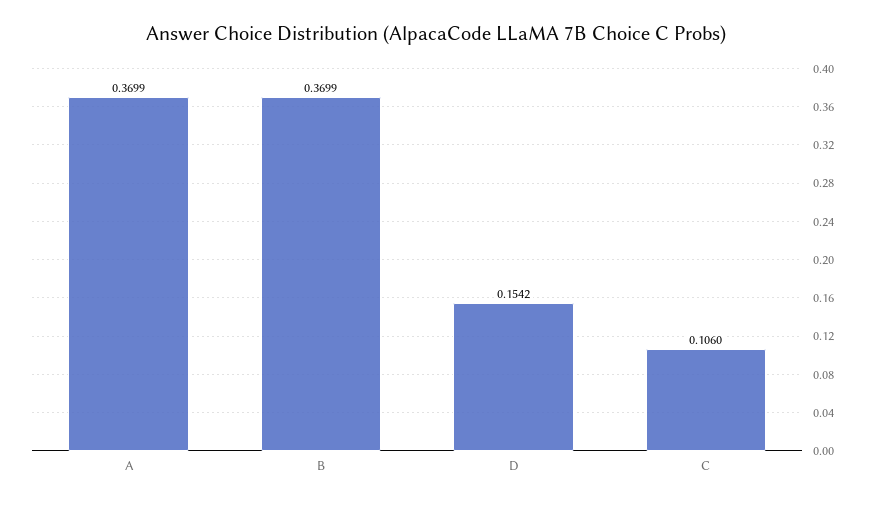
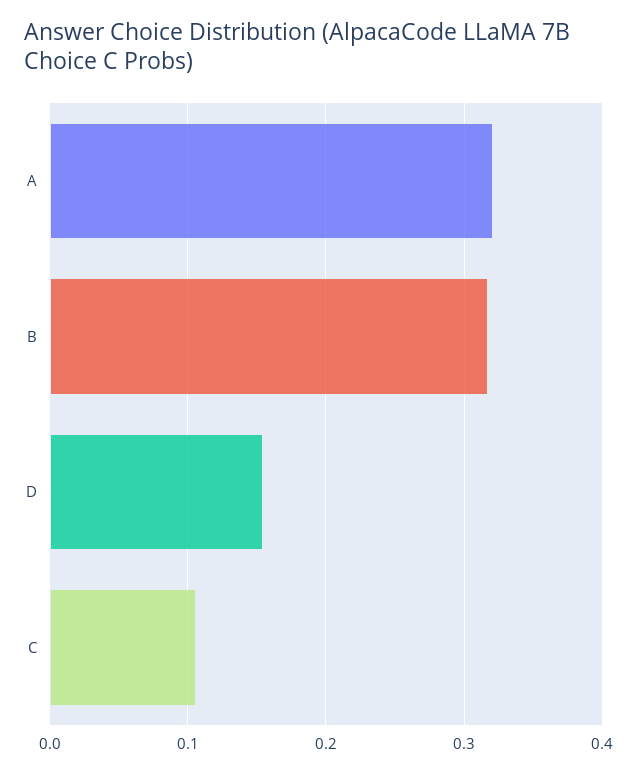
  {
-   "A": 0.3699,
+   "A": 0.32,
-   "B": 0.3699,
+   "B": 0.32,
    "D": 0.1542,
    "C": 0.106
  }

